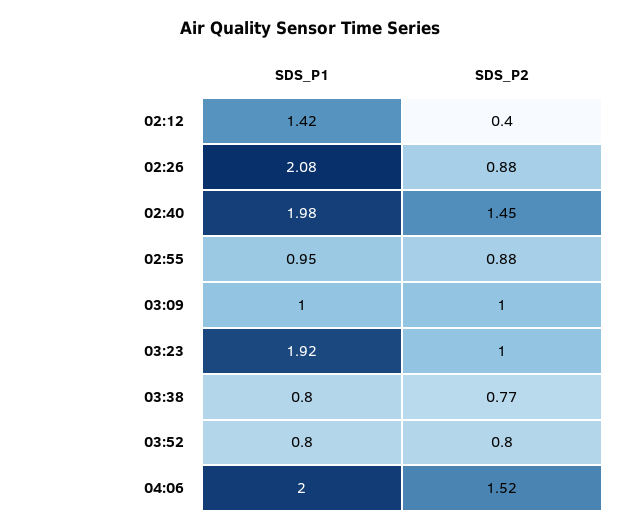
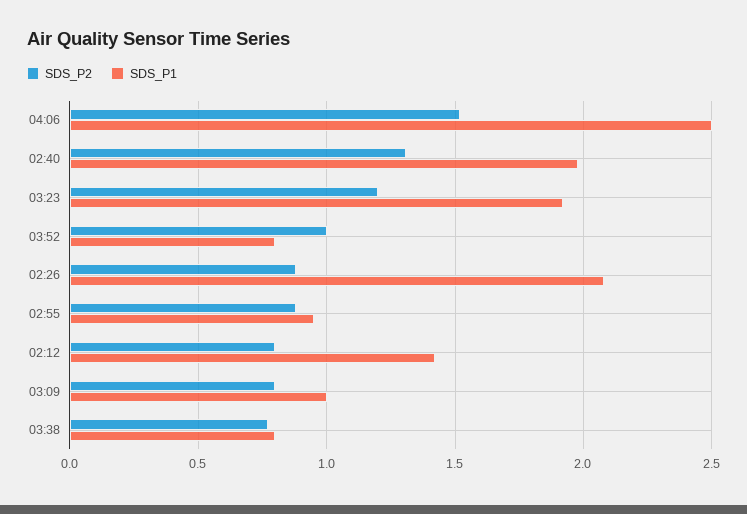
  {
    "SDS_P1": {
      "02:12": 1.42,
      "02:26": 2.08,
      "02:40": 1.98,
      "02:55": 0.95,
      "03:09": 1,
      "03:23": 1.92,
      "03:38": 0.8,
      "03:52": 0.8,
-     "04:06": 2
+     "04:06": 2.5
    },
    "SDS_P2": {
-     "02:12": 0.4,
+     "02:12": 0.8,
      "02:26": 0.88,
-     "02:40": 1.45,
+     "02:40": 1.3,
      "02:55": 0.88,
-     "03:09": 1,
+     "03:09": 0.8,
-     "03:23": 1,
+     "03:23": 1.2,
      "03:38": 0.77,
-     "03:52": 0.8,
+     "03:52": 1,
      "04:06": 1.52
    }
  }

